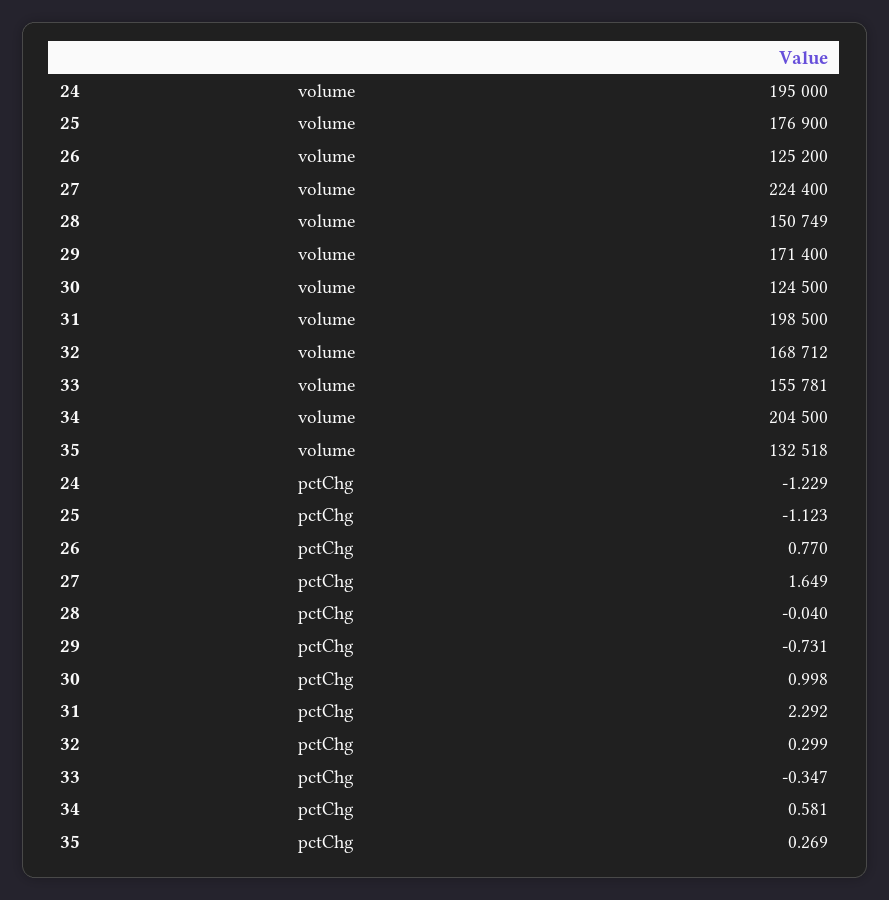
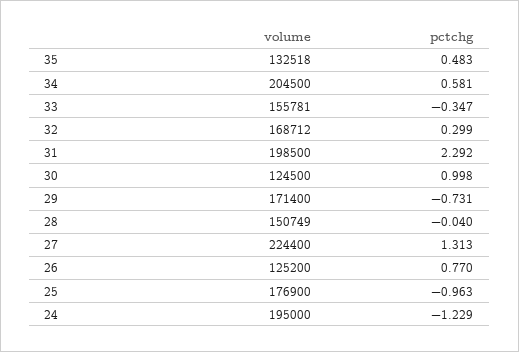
  {
    "24": {
      "volume": 195000,
      "pctChg": -1.229
    },
    "25": {
      "volume": 176900,
-     "pctChg": -1.123
+     "pctChg": -0.963
    },
    "26": {
      "volume": 125200,
      "pctChg": 0.77
    },
    "27": {
      "volume": 224400,
-     "pctChg": 1.649
+     "pctChg": 1.313
    },
    "28": {
      "volume": 150749,
      "pctChg": -0.04
    },
    "29": {
      "volume": 171400,
      "pctChg": -0.731
    },
    "30": {
      "volume": 124500,
      "pctChg": 0.998
    },
    "31": {
      "volume": 198500,
      "pctChg": 2.292
    },
    "32": {
      "volume": 168712,
      "pctChg": 0.299
    },
    "33": {
      "volume": 155781,
      "pctChg": -0.347
    },
    "34": {
      "volume": 204500,
      "pctChg": 0.581
    },
    "35": {
      "volume": 132518,
-     "pctChg": 0.269
+     "pctChg": 0.483
    }
  }

